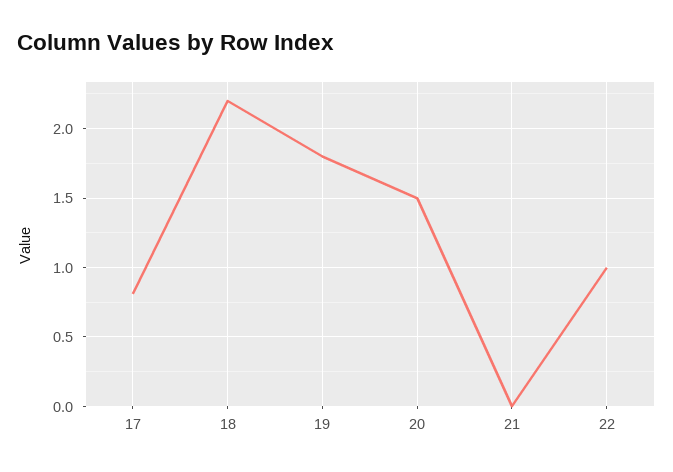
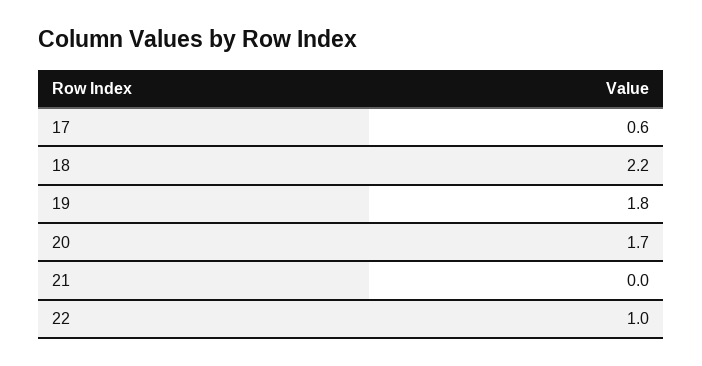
  {
-   "17": 0.8,
+   "17": 0.6,
    "18": 2.2,
    "19": 1.8,
-   "20": 1.5,
+   "20": 1.7,
    "21": 0,
    "22": 1
  }

